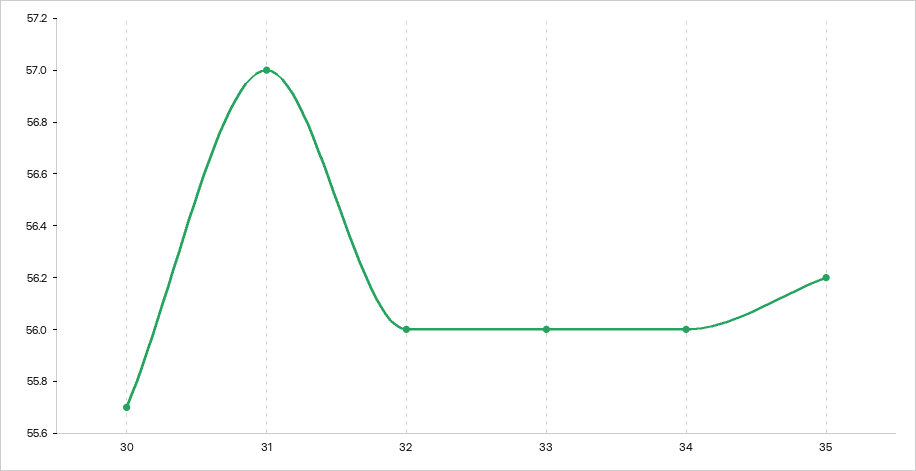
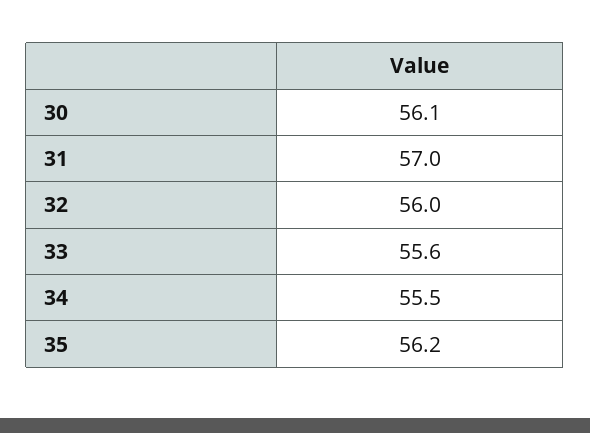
  {
-   "30": 55.7,
+   "30": 56.1,
    "31": 57,
    "32": 56,
-   "33": 56,
+   "33": 55.6,
-   "34": 56,
+   "34": 55.5,
    "35": 56.2
  }

